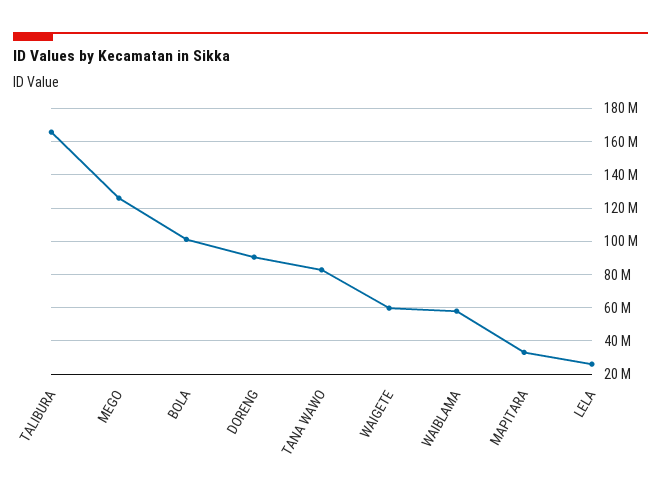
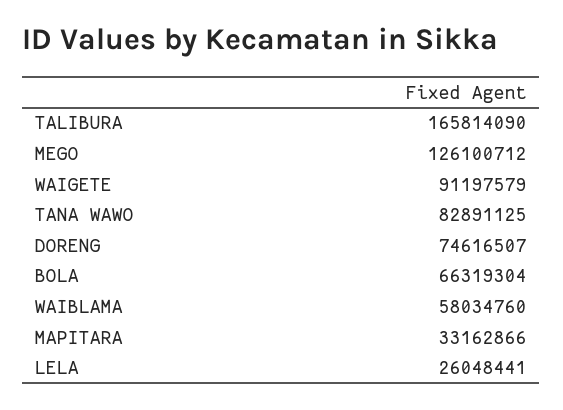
  {
    "TALIBURA": 165814090,
    "MEGO": 126100712,
-   "BOLA": 100000000,
+   "BOLA": 66319304,
-   "DORENG": 90000000,
+   "DORENG": 74616507,
    "TANA WAWO": 82891125,
-   "WAIGETE": 60000000,
+   "WAIGETE": 91197579,
    "WAIBLAMA": 58034760,
    "MAPITARA": 33162866,
    "LELA": 26048441
  }

